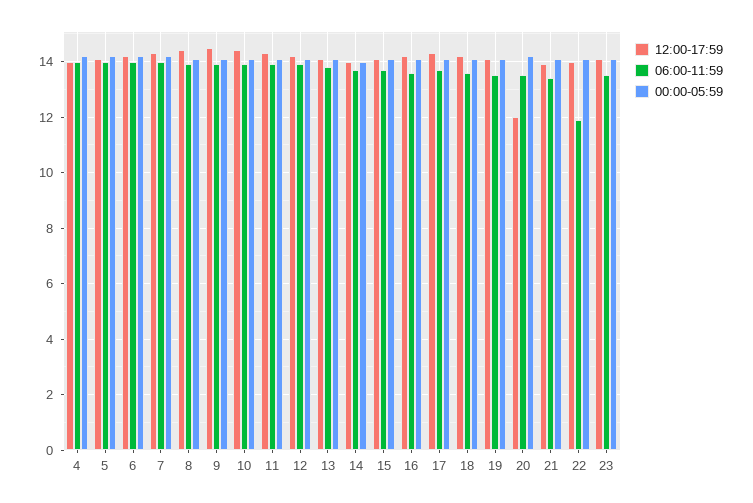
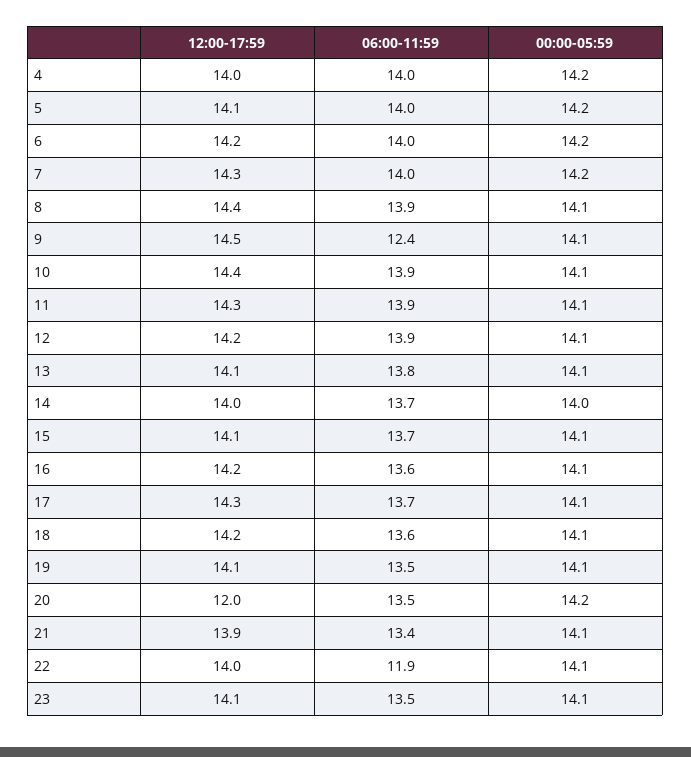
  {
    "12:00-17:59": {
      "4": 14,
      "5": 14.1,
      "6": 14.2,
      "7": 14.3,
      "8": 14.4,
      "9": 14.5,
      "10": 14.4,
      "11": 14.3,
      "12": 14.2,
      "13": 14.1,
      "14": 14,
      "15": 14.1,
      "16": 14.2,
      "17": 14.3,
      "18": 14.2,
      "19": 14.1,
      "20": 12,
      "21": 13.9,
      "22": 14,
      "23": 14.1
    },
    "06:00-11:59": {
      "4": 14,
      "5": 14,
      "6": 14,
      "7": 14,
      "8": 13.9,
-     "9": 14,
+     "9": 12.4,
      "10": 13.9,
      "11": 13.9,
      "12": 13.9,
      "13": 13.8,
      "14": 13.7,
      "15": 13.7,
      "16": 13.6,
      "17": 13.7,
      "18": 13.6,
      "19": 13.5,
      "20": 13.5,
      "21": 13.4,
      "22": 11.9,
      "23": 13.5
    },
    "00:00-05:59": {
      "4": 14.2,
      "5": 14.2,
      "6": 14.2,
      "7": 14.2,
      "8": 14.1,
      "9": 14.1,
      "10": 14.1,
      "11": 14.1,
      "12": 14.1,
      "13": 14.1,
      "14": 14,
      "15": 14.1,
      "16": 14.1,
      "17": 14.1,
      "18": 14.1,
      "19": 14.1,
      "20": 14.2,
      "21": 14.1,
      "22": 14.1,
      "23": 14.1
    }
  }

